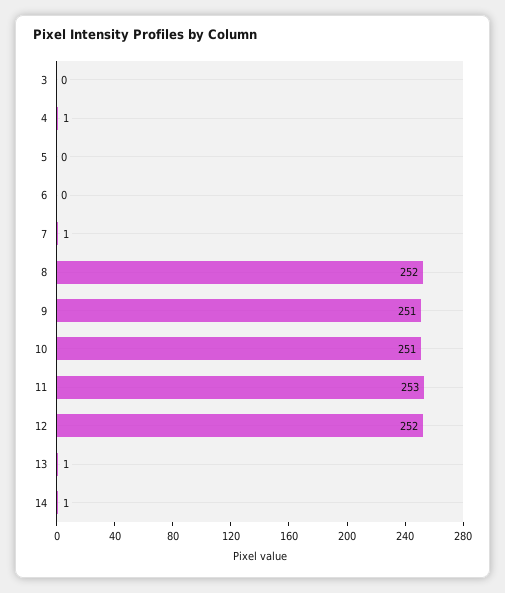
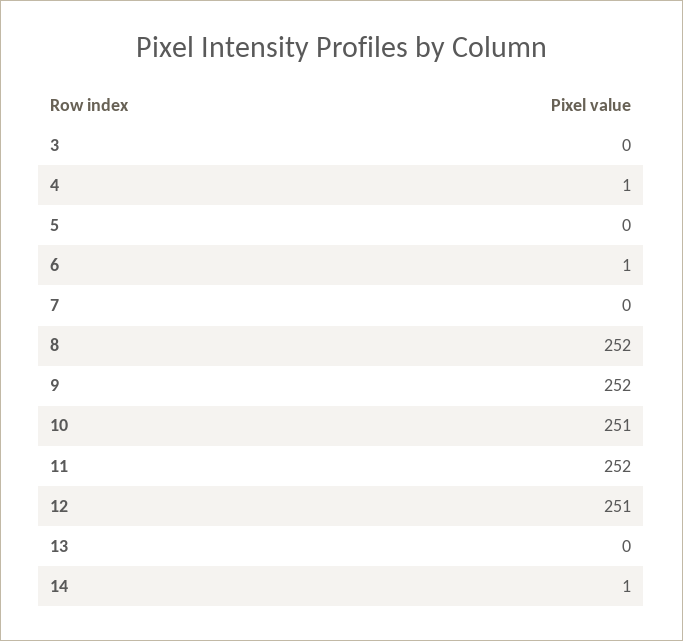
  {
    "3": 0,
    "4": 1,
    "5": 0,
-   "6": 0,
+   "6": 1,
-   "7": 1,
+   "7": 0,
    "8": 252,
-   "9": 251,
+   "9": 252,
    "10": 251,
-   "11": 253,
+   "11": 252,
-   "12": 252,
+   "12": 251,
-   "13": 1,
+   "13": 0,
    "14": 1
  }

